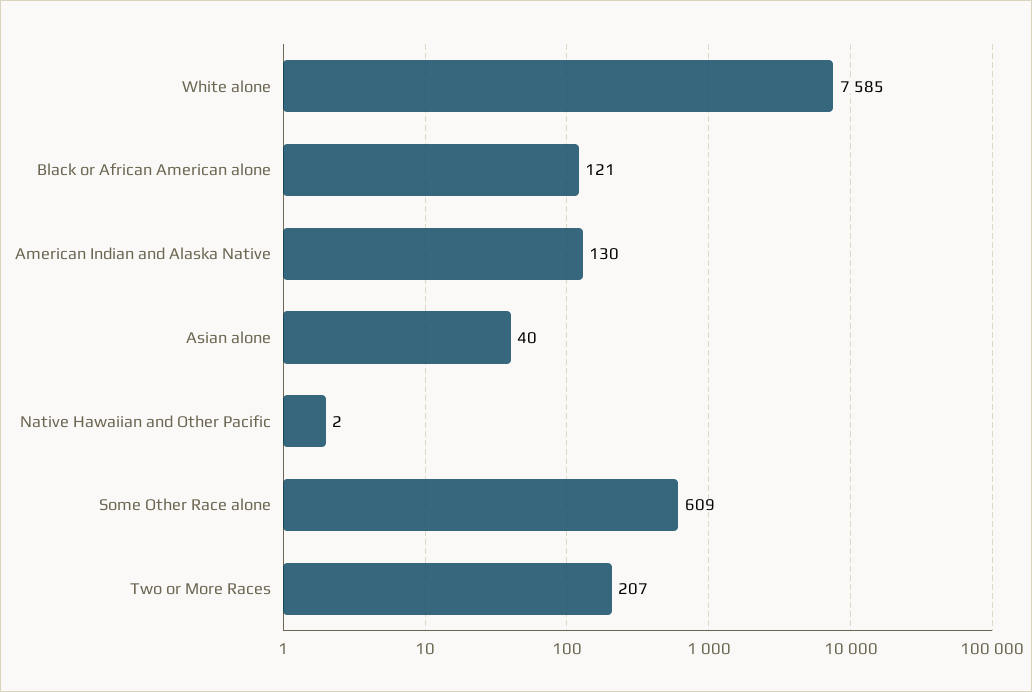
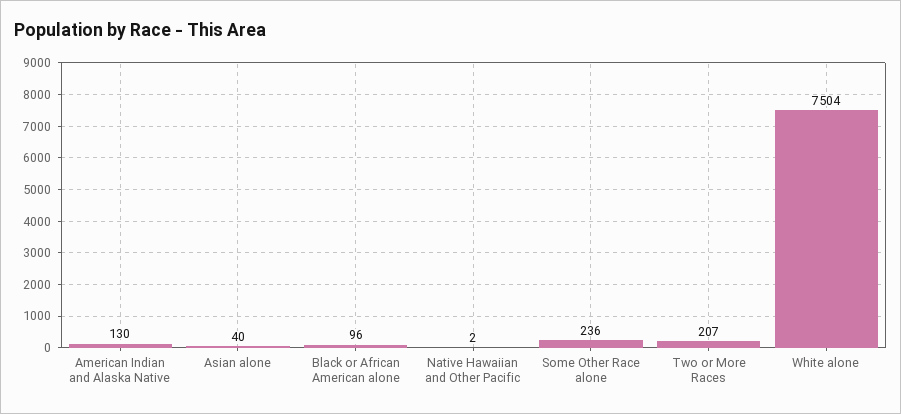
  {
-   "White alone": 7585,
+   "White alone": 7504,
-   "Black or African American alone": 121,
+   "Black or African American alone": 96,
    "American Indian and Alaska Native": 130,
    "Asian alone": 40,
    "Native Hawaiian and Other Pacific": 2,
-   "Some Other Race alone": 609,
+   "Some Other Race alone": 236,
    "Two or More Races": 207
  }

